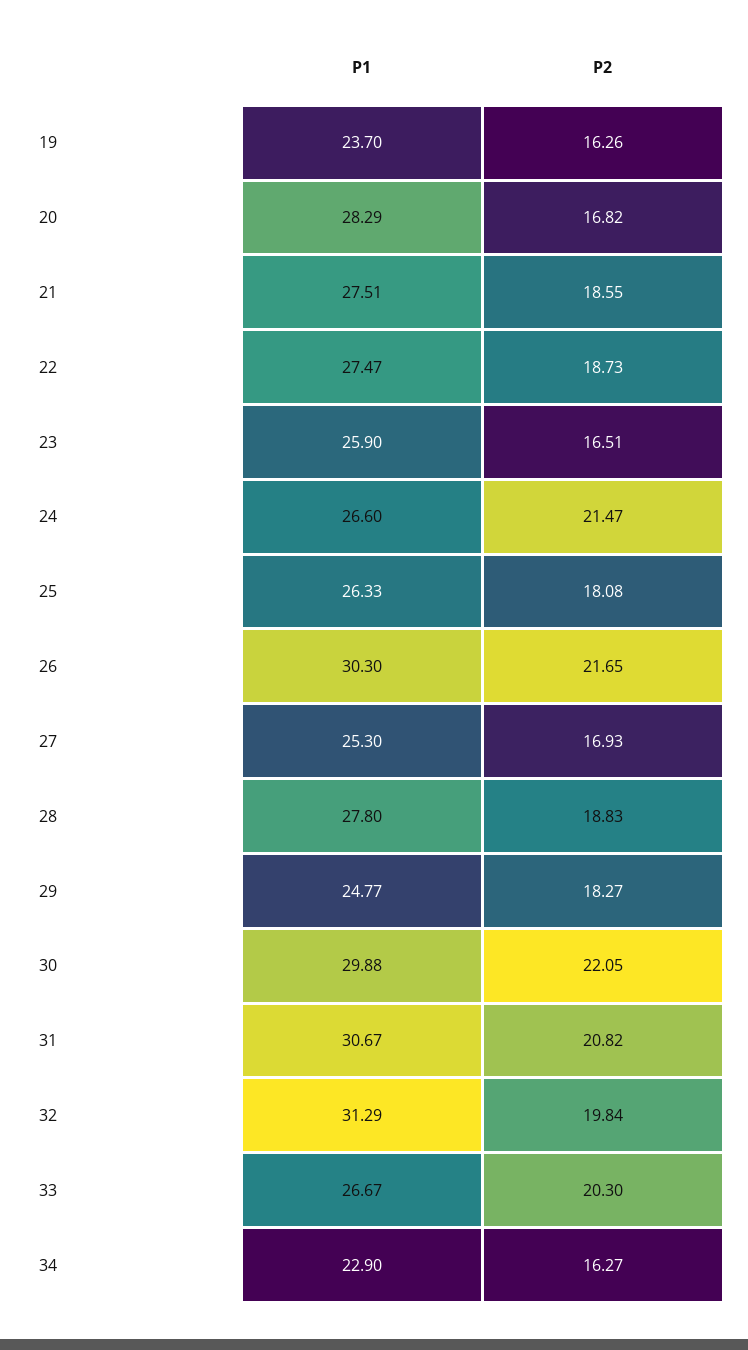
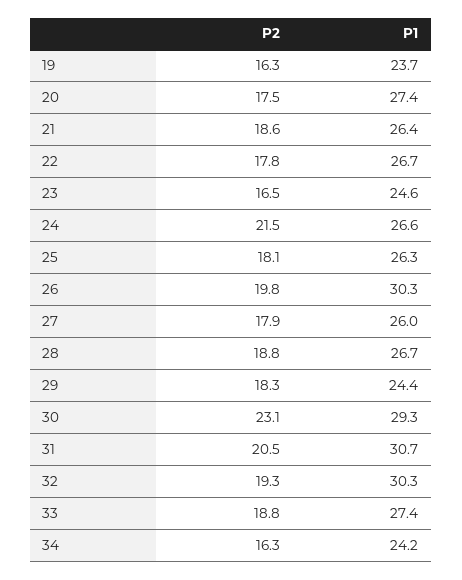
  {
    "P1": {
      "19": 23.7,
-     "20": 28.29,
+     "20": 27.4,
-     "21": 27.51,
+     "21": 26.4,
-     "22": 27.47,
+     "22": 26.7,
-     "23": 25.9,
+     "23": 24.6,
      "24": 26.6,
      "25": 26.33,
      "26": 30.3,
-     "27": 25.3,
+     "27": 26,
-     "28": 27.8,
+     "28": 26.7,
-     "29": 24.77,
+     "29": 24.4,
-     "30": 29.88,
+     "30": 29.3,
      "31": 30.67,
-     "32": 31.29,
+     "32": 30.3,
-     "33": 26.67,
+     "33": 27.4,
-     "34": 22.9
+     "34": 24.2
    },
    "P2": {
      "19": 16.26,
-     "20": 16.82,
+     "20": 17.5,
      "21": 18.55,
-     "22": 18.73,
+     "22": 17.8,
      "23": 16.51,
      "24": 21.47,
      "25": 18.08,
-     "26": 21.65,
+     "26": 19.8,
-     "27": 16.93,
+     "27": 17.9,
      "28": 18.83,
      "29": 18.27,
-     "30": 22.05,
+     "30": 23.1,
-     "31": 20.82,
+     "31": 20.5,
-     "32": 19.84,
+     "32": 19.3,
-     "33": 20.3,
+     "33": 18.8,
      "34": 16.27
    }
  }

